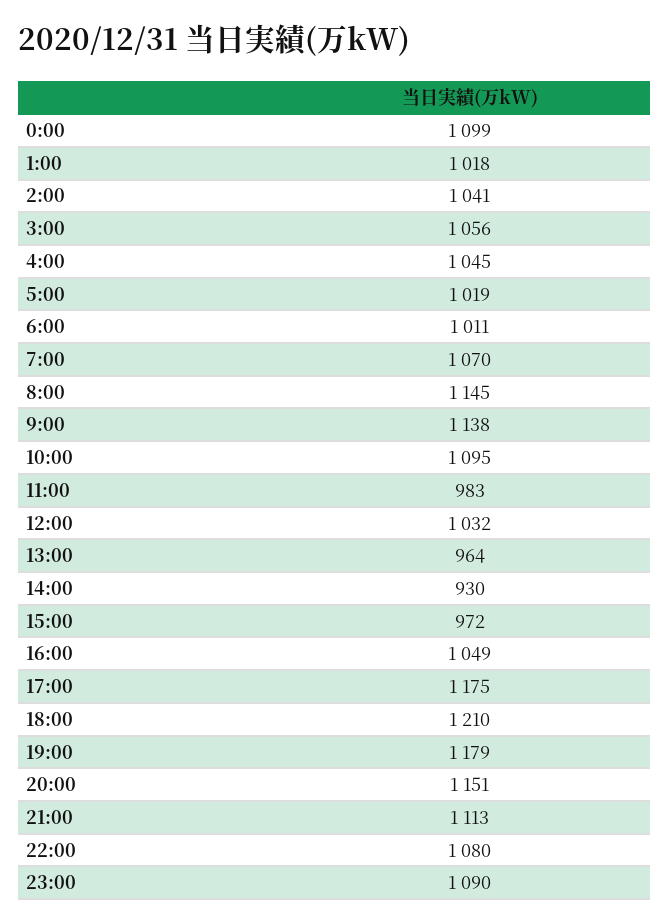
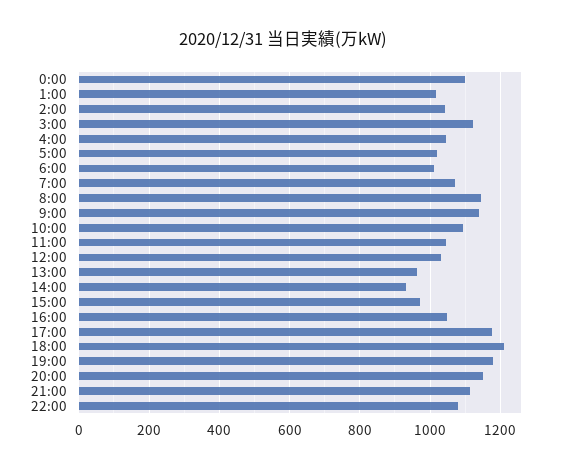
  {
    "0:00": 1099,
    "1:00": 1018,
    "2:00": 1041,
-   "3:00": 1056,
+   "3:00": 1120,
    "4:00": 1045,
    "5:00": 1019,
    "6:00": 1011,
    "7:00": 1070,
    "8:00": 1145,
    "9:00": 1138,
    "10:00": 1095,
-   "11:00": 983,
+   "11:00": 1040,
    "12:00": 1032,
    "13:00": 964,
    "14:00": 930,
    "15:00": 972,
    "16:00": 1049,
    "17:00": 1175,
    "18:00": 1210,
    "19:00": 1179,
    "20:00": 1151,
    "21:00": 1113,
-   "22:00": 1080,
+   "22:00": 1080
-   "23:00": 1090
  }

